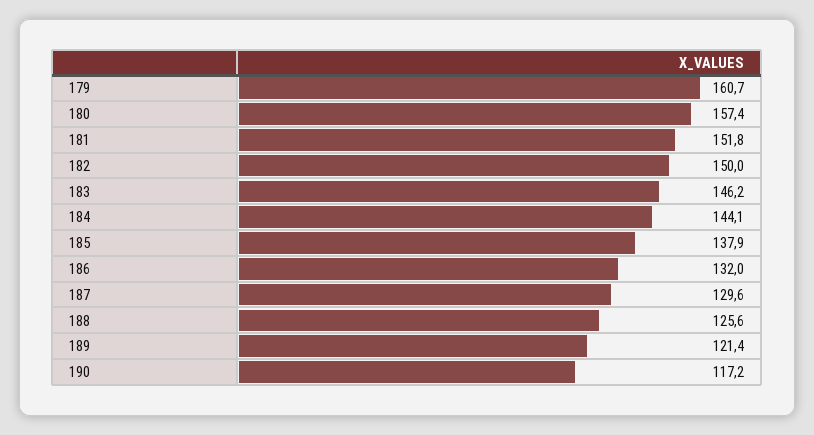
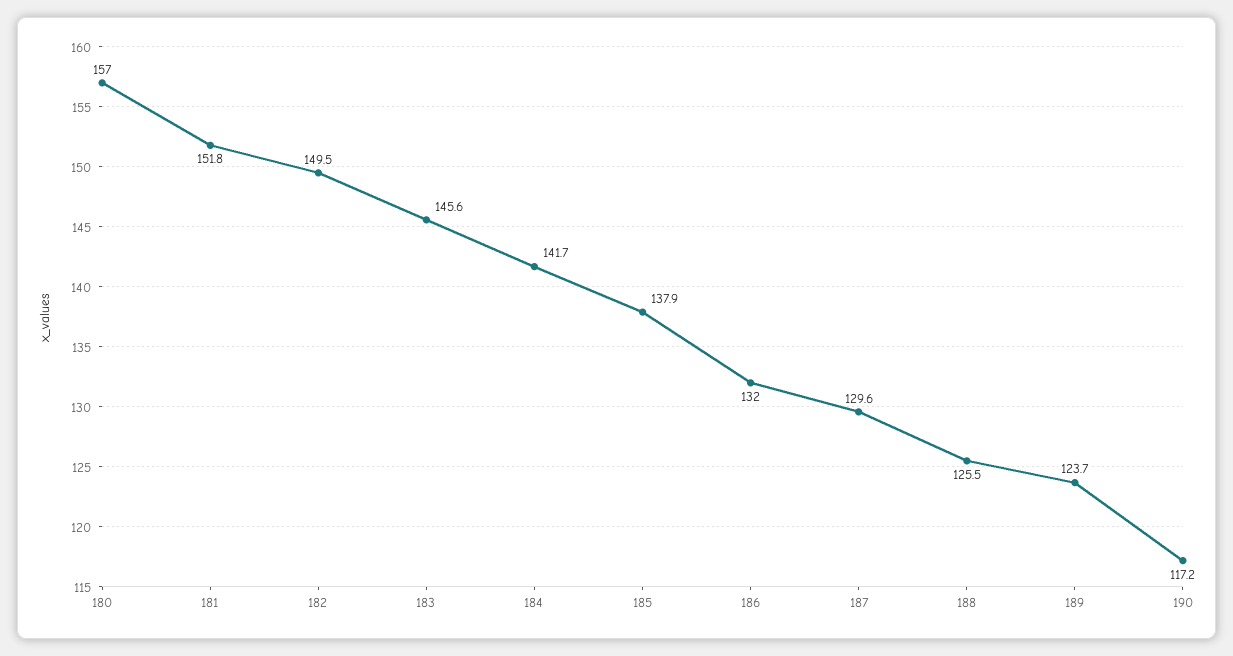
  {
-   "179": 160.7,
-   "180": 157.4,
+   "180": 157,
    "181": 151.8,
-   "182": 150,
+   "182": 149.5,
-   "183": 146.2,
+   "183": 145.6,
-   "184": 144.1,
+   "184": 141.7,
    "185": 137.9,
    "186": 132,
    "187": 129.6,
-   "188": 125.6,
+   "188": 125.5,
-   "189": 121.4,
+   "189": 123.7,
    "190": 117.2
  }

